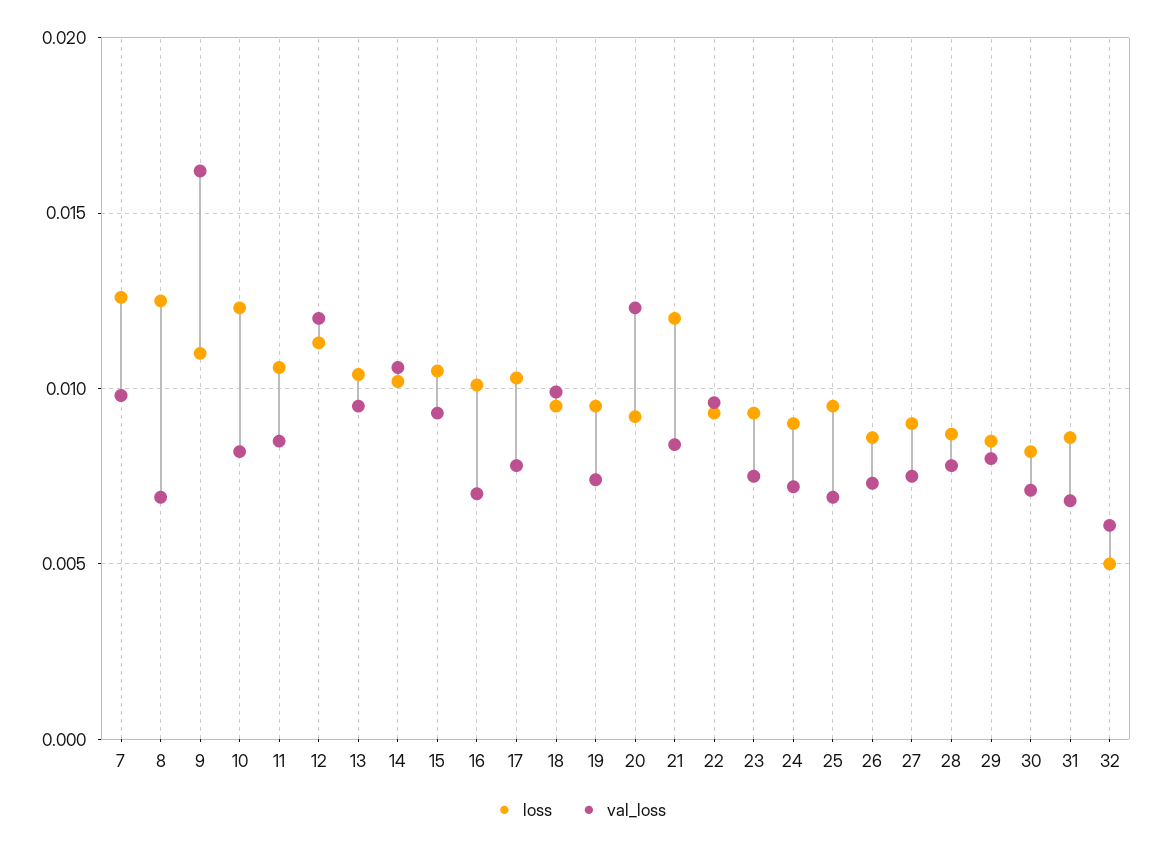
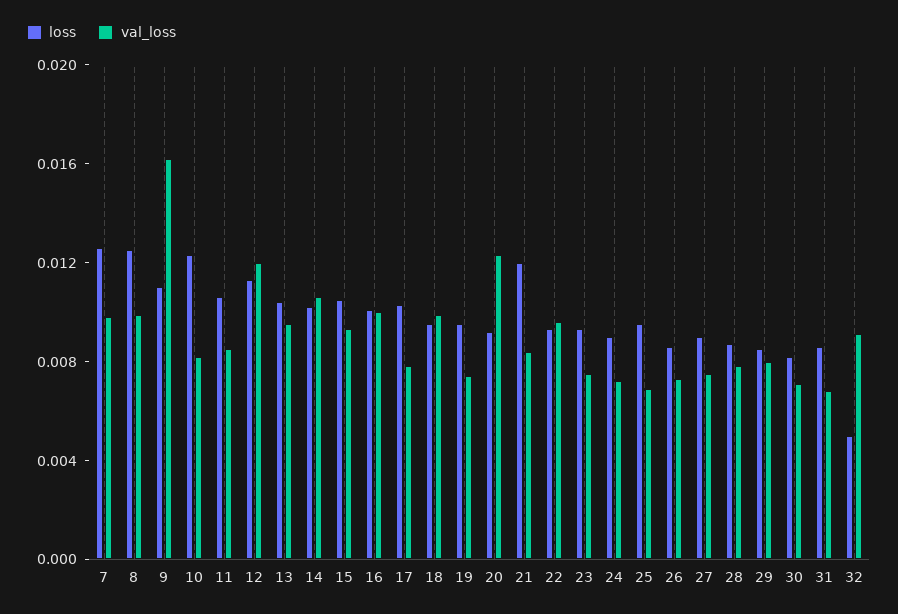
  {
    "loss": {
      "7": 0.0125,
      "8": 0.0125,
      "9": 0.011,
      "10": 0.0125,
      "11": 0.0105,
      "12": 0.0115,
      "13": 0.0105,
      "14": 0.01,
      "15": 0.0105,
      "16": 0.01,
      "17": 0.0105,
      "18": 0.0095,
      "19": 0.0095,
      "20": 0.009,
      "21": 0.012,
      "22": 0.0095,
      "23": 0.0095,
      "24": 0.009,
      "25": 0.0095,
      "26": 0.0085,
      "27": 0.009,
      "28": 0.0085,
      "29": 0.0085,
      "30": 0.008,
      "31": 0.0085,
      "32": 0.005
    },
    "val_loss": {
      "7": 0.01,
-     "8": 0.007,
+     "8": 0.01,
      "9": 0.016,
      "10": 0.008,
      "11": 0.0085,
      "12": 0.012,
      "13": 0.0095,
      "14": 0.0105,
      "15": 0.0095,
-     "16": 0.007,
+     "16": 0.01,
      "17": 0.008,
      "18": 0.01,
      "19": 0.0075,
      "20": 0.0125,
      "21": 0.0085,
      "22": 0.0095,
      "23": 0.0075,
      "24": 0.007,
      "25": 0.007,
      "26": 0.0075,
      "27": 0.0075,
      "28": 0.008,
      "29": 0.008,
      "30": 0.007,
      "31": 0.007,
-     "32": 0.006
+     "32": 0.009
    }
  }

